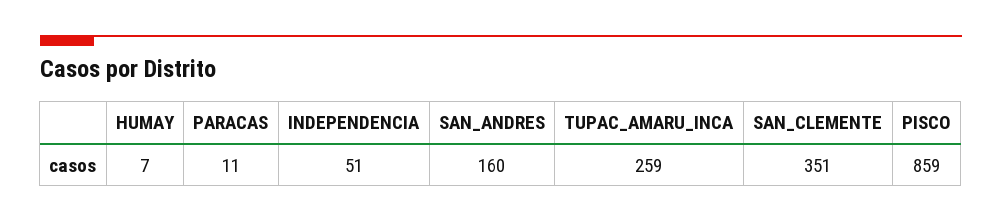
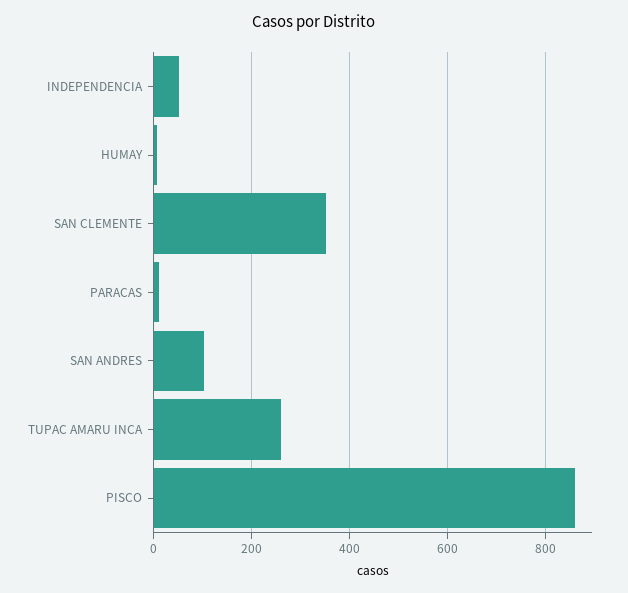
  {
    "HUMAY": 7,
    "PARACAS": 11,
    "INDEPENDENCIA": 51,
-   "SAN_ANDRES": 160,
+   "SAN_ANDRES": 100,
    "TUPAC_AMARU_INCA": 259,
    "SAN_CLEMENTE": 351,
    "PISCO": 859
  }

